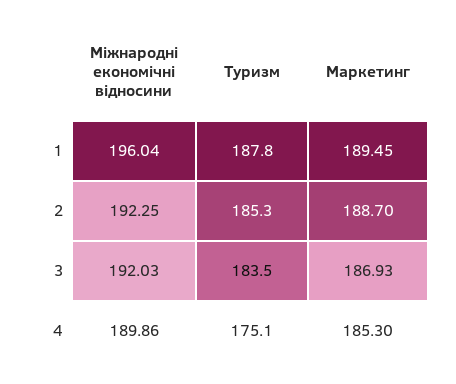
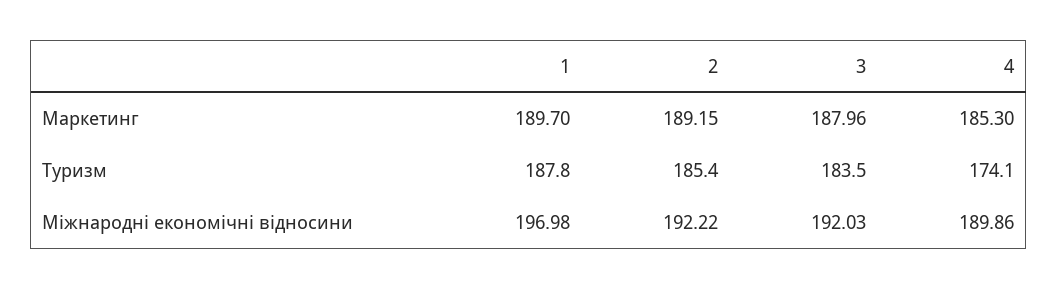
  {
    "Міжнародні економічні відносини": {
-     "1": 196.04,
+     "1": 196.98,
-     "2": 192.25,
+     "2": 192.22,
      "3": 192.03,
      "4": 189.86
    },
    "Туризм": {
      "1": 187.8,
-     "2": 185.3,
+     "2": 185.4,
      "3": 183.5,
-     "4": 175.1
+     "4": 174.1
    },
    "Маркетинг": {
-     "1": 189.45,
+     "1": 189.7,
-     "2": 188.7,
+     "2": 189.15,
-     "3": 186.93,
+     "3": 187.96,
      "4": 185.3
    }
  }

